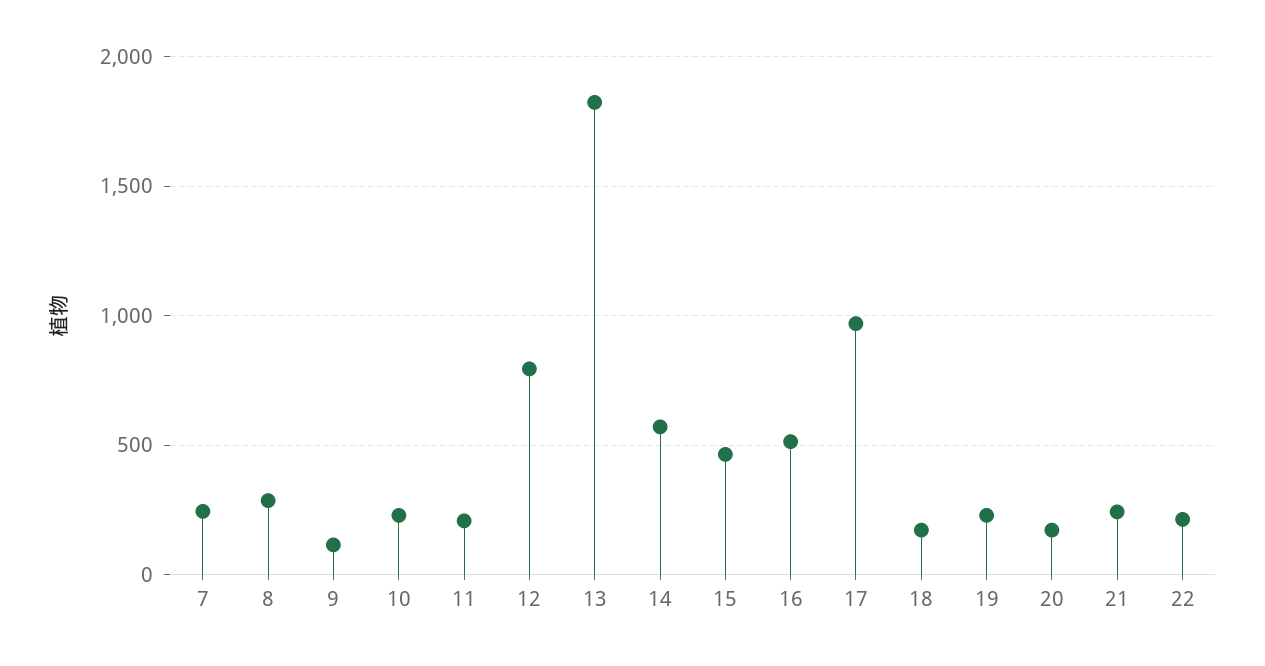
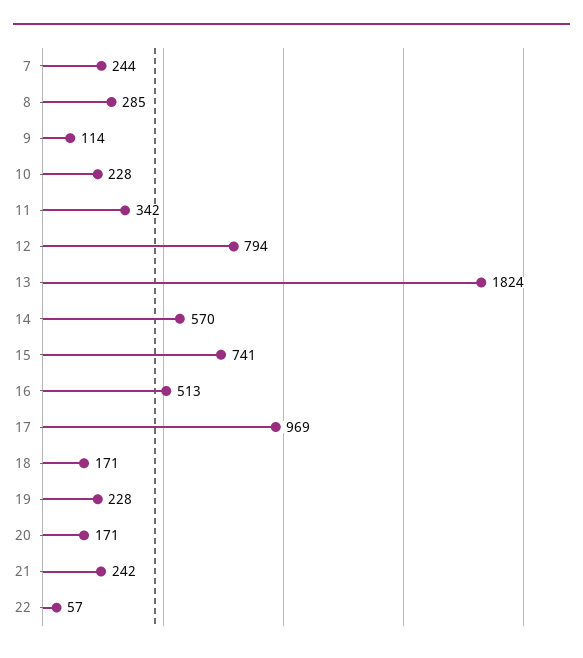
  {
    "7": 244,
    "8": 285,
    "9": 114,
    "10": 228,
-   "11": 200,
+   "11": 342,
    "12": 794,
    "13": 1824,
    "14": 570,
-   "15": 450,
+   "15": 741,
    "16": 513,
    "17": 969,
    "18": 171,
    "19": 228,
    "20": 171,
    "21": 242,
-   "22": 200
+   "22": 57
  }

